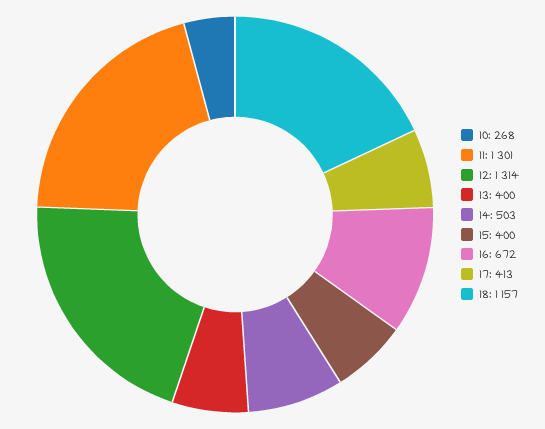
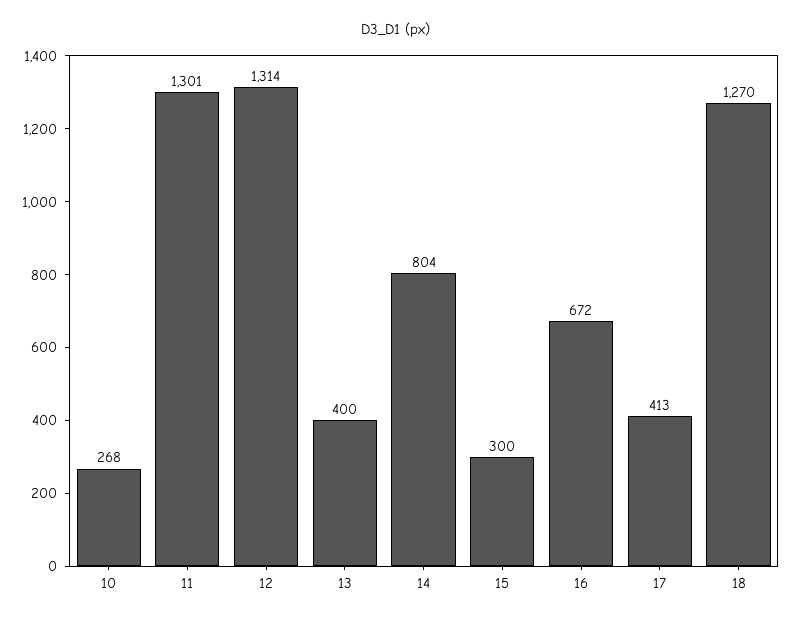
  {
    "10": 268,
    "11": 1301,
    "12": 1314,
    "13": 400,
-   "14": 503,
+   "14": 804,
-   "15": 400,
+   "15": 300,
    "16": 672,
    "17": 413,
-   "18": 1157
+   "18": 1270
  }

